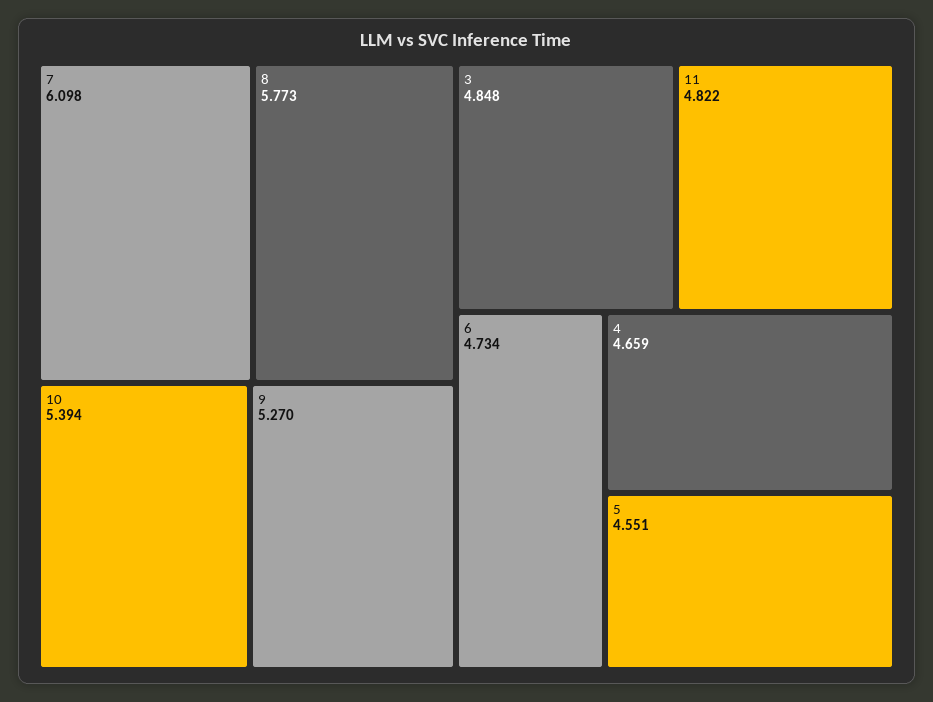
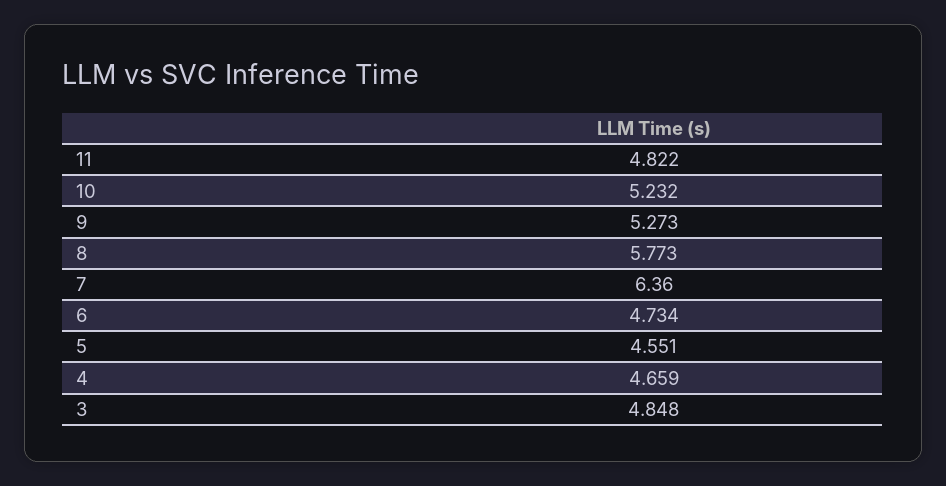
  {
-   "7": 6.098,
+   "7": 6.36,
    "8": 5.773,
-   "10": 5.394,
+   "10": 5.232,
-   "9": 5.27,
+   "9": 5.273,
    "3": 4.848,
    "11": 4.822,
    "6": 4.734,
    "4": 4.659,
    "5": 4.551
  }

